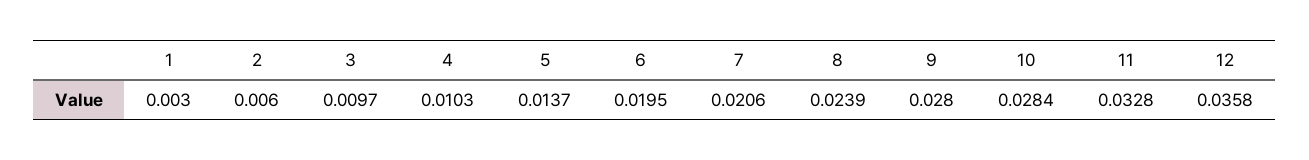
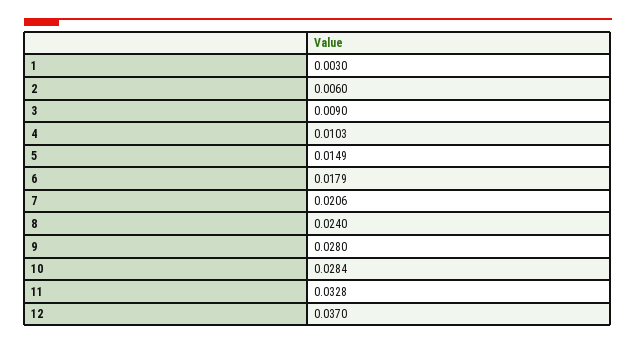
  {
    "1": 0.003,
    "2": 0.006,
-   "3": 0.0097,
+   "3": 0.009,
    "4": 0.0103,
-   "5": 0.0137,
+   "5": 0.0149,
-   "6": 0.0195,
+   "6": 0.0179,
    "7": 0.0206,
-   "8": 0.0239,
+   "8": 0.024,
    "9": 0.028,
    "10": 0.0284,
    "11": 0.0328,
-   "12": 0.0358
+   "12": 0.037
  }

